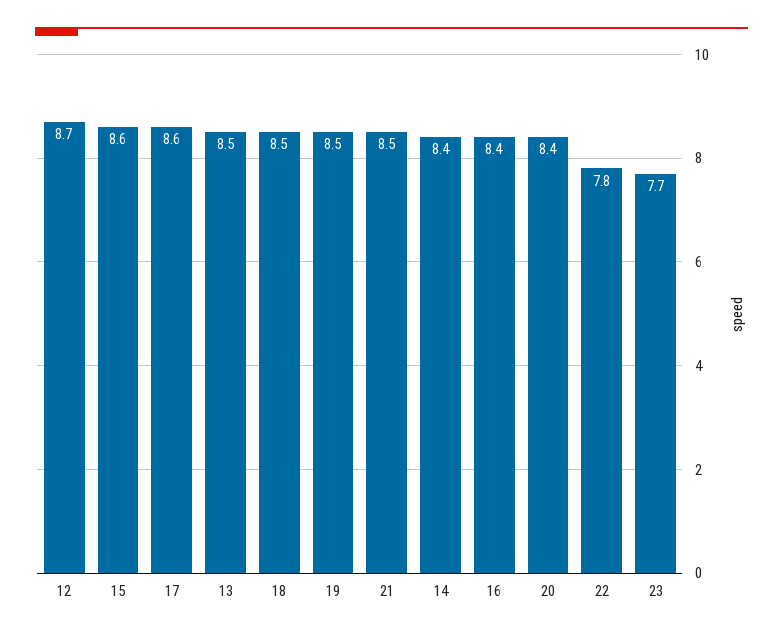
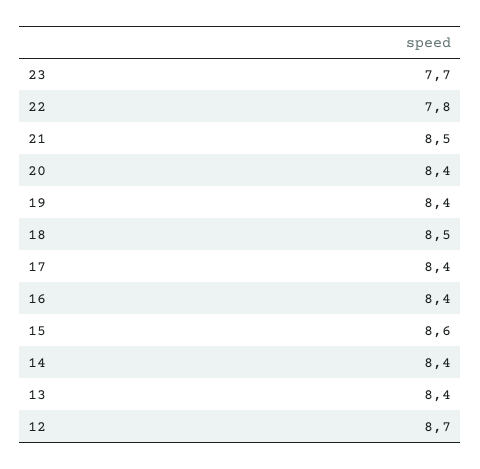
  {
    "12": 8.7,
    "15": 8.6,
-   "17": 8.6,
+   "17": 8.4,
-   "13": 8.5,
+   "13": 8.4,
    "18": 8.5,
-   "19": 8.5,
+   "19": 8.4,
    "21": 8.5,
    "14": 8.4,
    "16": 8.4,
    "20": 8.4,
    "22": 7.8,
    "23": 7.7
  }

